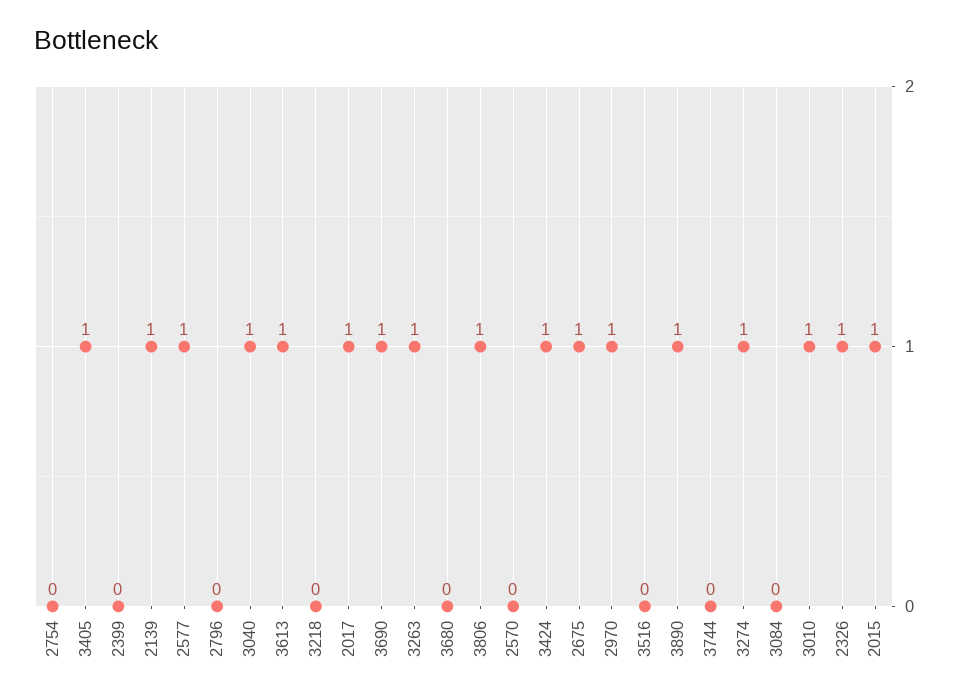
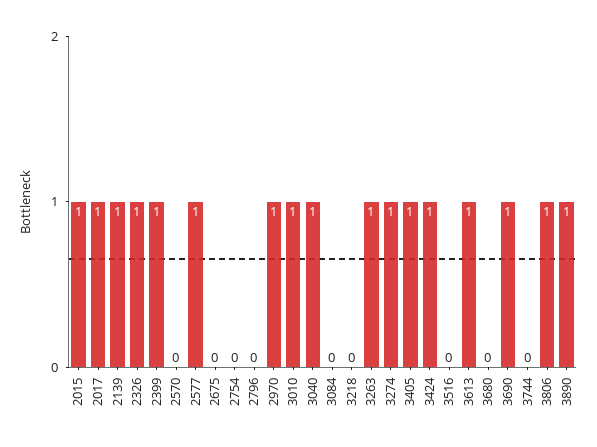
  {
    "2754": 0,
    "3405": 1,
-   "2399": 0,
+   "2399": 1,
    "2139": 1,
    "2577": 1,
    "2796": 0,
    "3040": 1,
    "3613": 1,
    "3218": 0,
    "2017": 1,
    "3690": 1,
    "3263": 1,
    "3680": 0,
    "3806": 1,
    "2570": 0,
    "3424": 1,
-   "2675": 1,
+   "2675": 0,
    "2970": 1,
    "3516": 0,
    "3890": 1,
    "3744": 0,
    "3274": 1,
    "3084": 0,
    "3010": 1,
    "2326": 1,
    "2015": 1
  }

